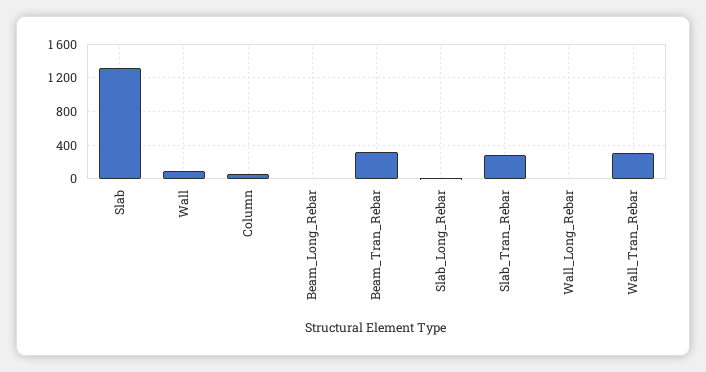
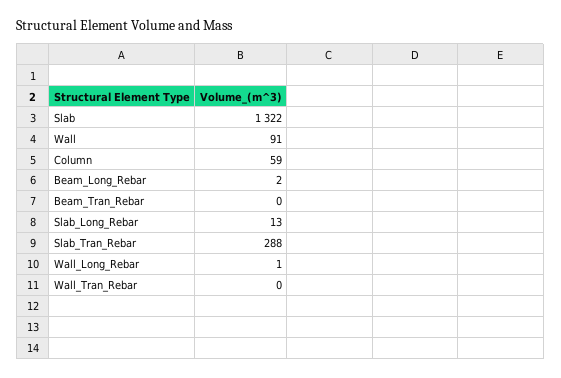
  {
    "Slab": 1322,
    "Wall": 91,
    "Column": 59,
    "Beam_Long_Rebar": 2,
-   "Beam_Tran_Rebar": 300,
+   "Beam_Tran_Rebar": 0,
    "Slab_Long_Rebar": 13,
    "Slab_Tran_Rebar": 288,
    "Wall_Long_Rebar": 1,
-   "Wall_Tran_Rebar": 300
+   "Wall_Tran_Rebar": 0
  }

